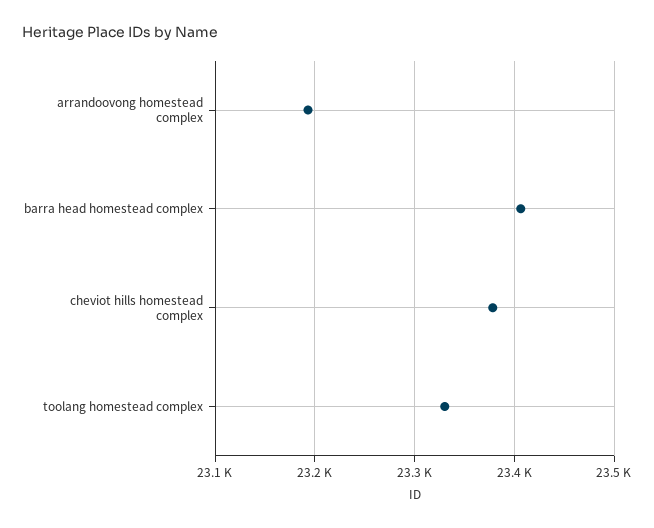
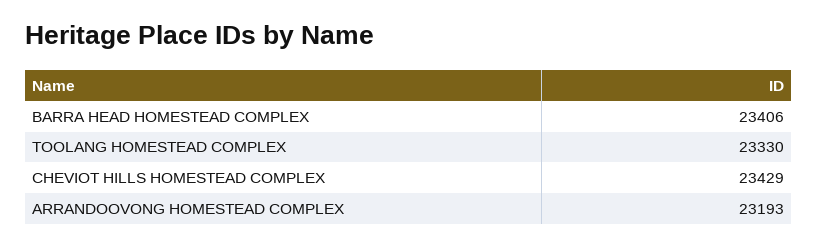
  {
    "arrandoovong homestead complex": 23193,
    "barra head homestead complex": 23406,
-   "cheviot hills homestead complex": 23380,
+   "cheviot hills homestead complex": 23429,
    "toolang homestead complex": 23330
  }

